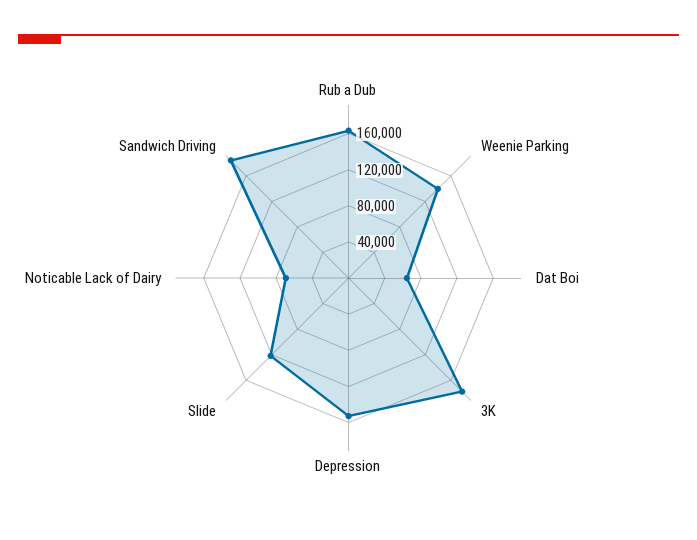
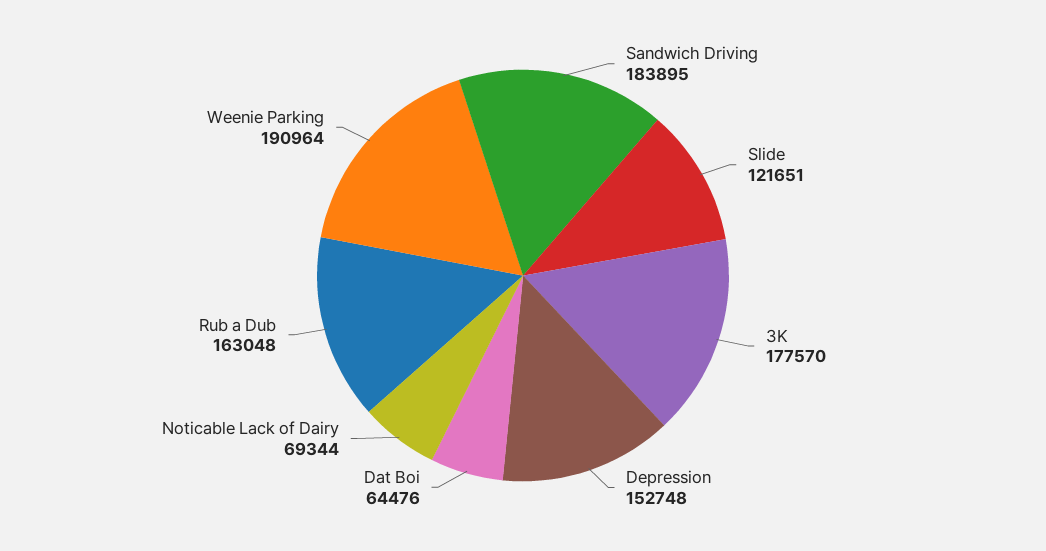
  {
    "Rub a Dub": 163048,
-   "Weenie Parking": 140000,
+   "Weenie Parking": 190964,
    "Dat Boi": 64476,
    "3K": 177570,
    "Depression": 152748,
    "Slide": 121651,
    "Noticable Lack of Dairy": 69344,
    "Sandwich Driving": 183895
  }

